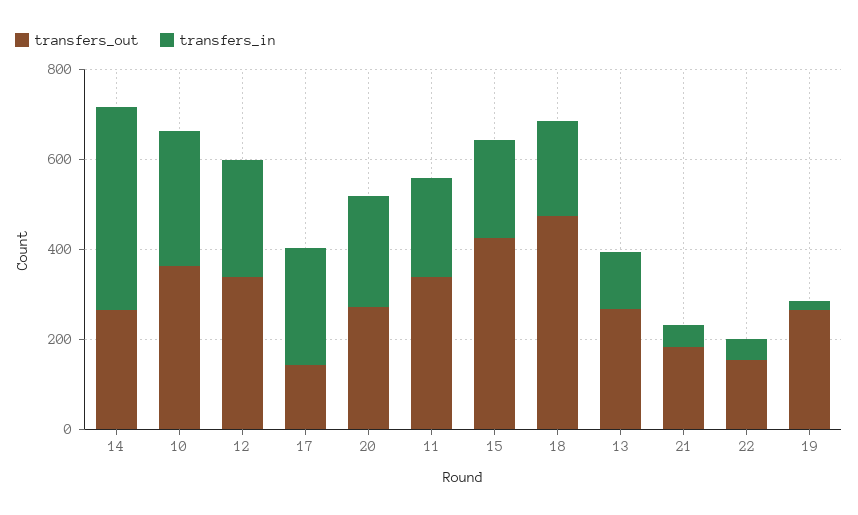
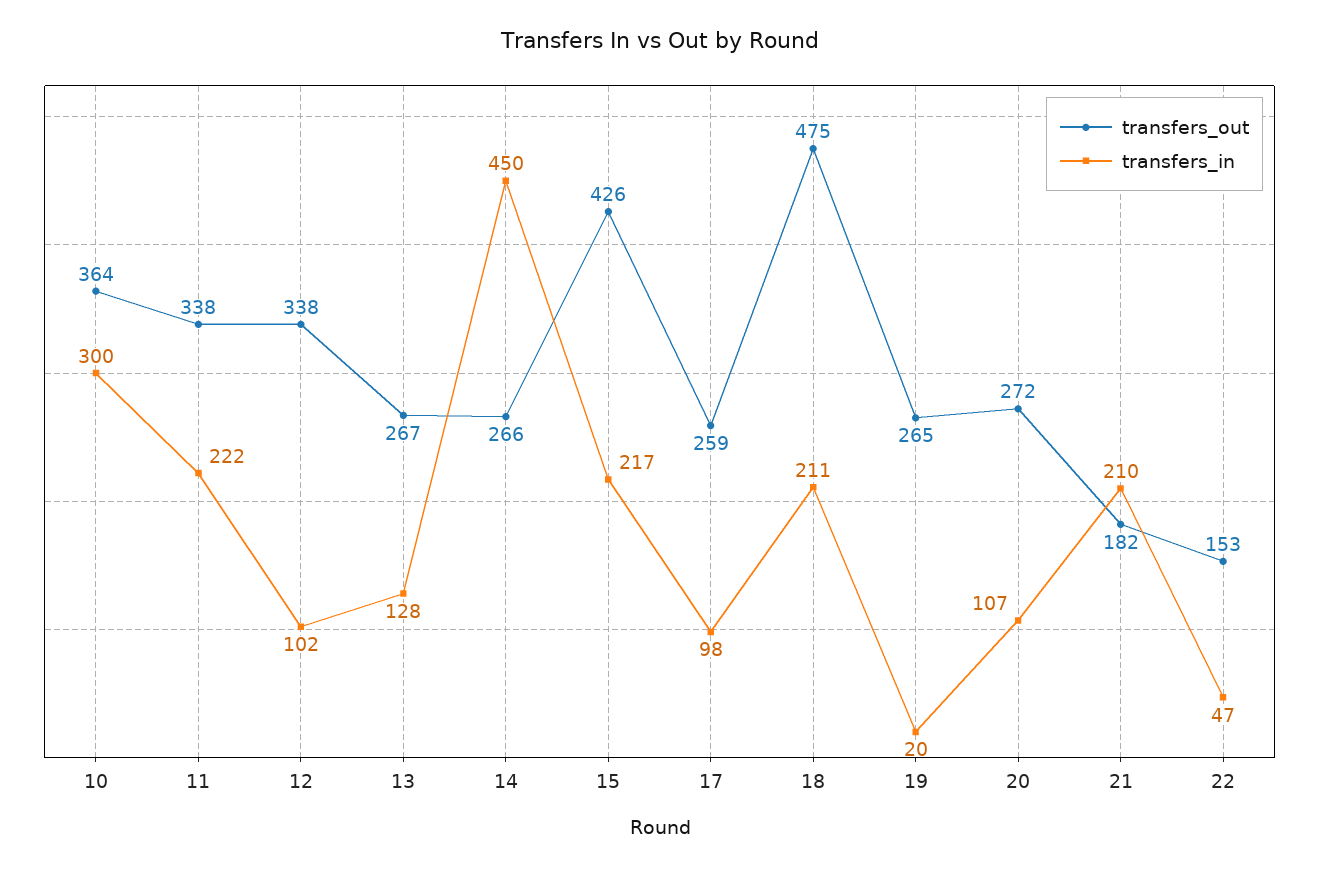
  {
    "transfers_out": {
      "14": 266,
      "10": 364,
      "12": 338,
-     "17": 150,
+     "17": 259,
      "20": 272,
      "11": 338,
      "15": 426,
      "18": 475,
      "13": 267,
      "21": 182,
      "22": 153,
      "19": 265
    },
    "transfers_in": {
      "14": 450,
      "10": 300,
-     "12": 250,
+     "12": 102,
-     "17": 250,
+     "17": 98,
-     "20": 250,
+     "20": 107,
      "11": 222,
      "15": 217,
      "18": 211,
      "13": 128,
-     "21": 50,
+     "21": 210,
      "22": 47,
      "19": 20
    }
  }

